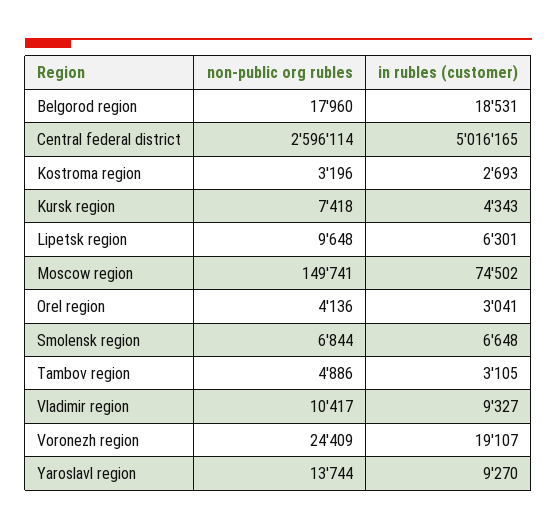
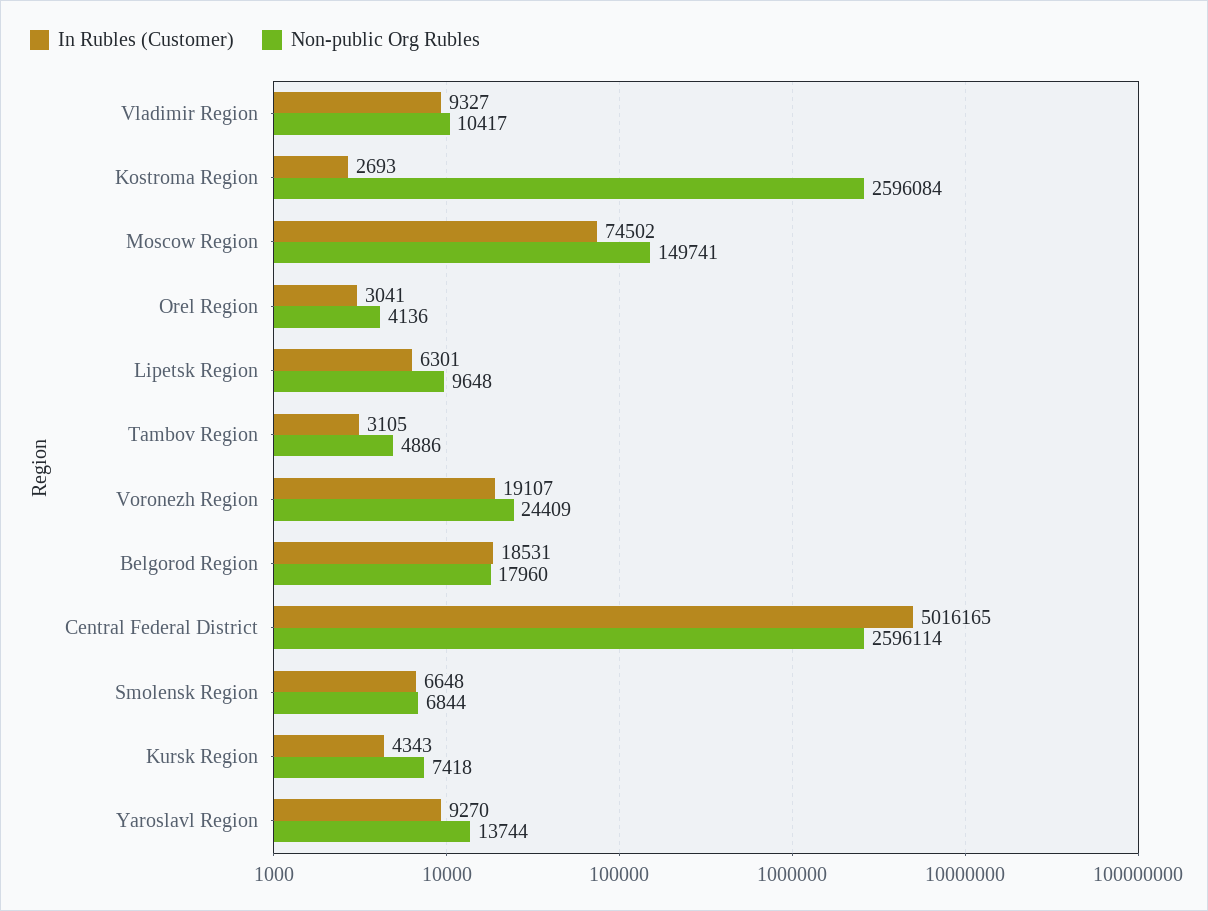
  {
    "non-public org rubles": {
      "Belgorod region": 17960,
      "Central federal district": 2596114,
-     "Kostroma region": 3196,
+     "Kostroma region": 2596084,
      "Kursk region": 7418,
      "Lipetsk region": 9648,
      "Moscow region": 149741,
      "Orel region": 4136,
      "Smolensk region": 6844,
      "Tambov region": 4886,
      "Vladimir region": 10417,
      "Voronezh region": 24409,
      "Yaroslavl region": 13744
    },
    "in rubles (customer)": {
      "Belgorod region": 18531,
      "Central federal district": 5016165,
      "Kostroma region": 2693,
      "Kursk region": 4343,
      "Lipetsk region": 6301,
      "Moscow region": 74502,
      "Orel region": 3041,
      "Smolensk region": 6648,
      "Tambov region": 3105,
      "Vladimir region": 9327,
      "Voronezh region": 19107,
      "Yaroslavl region": 9270
    }
  }

